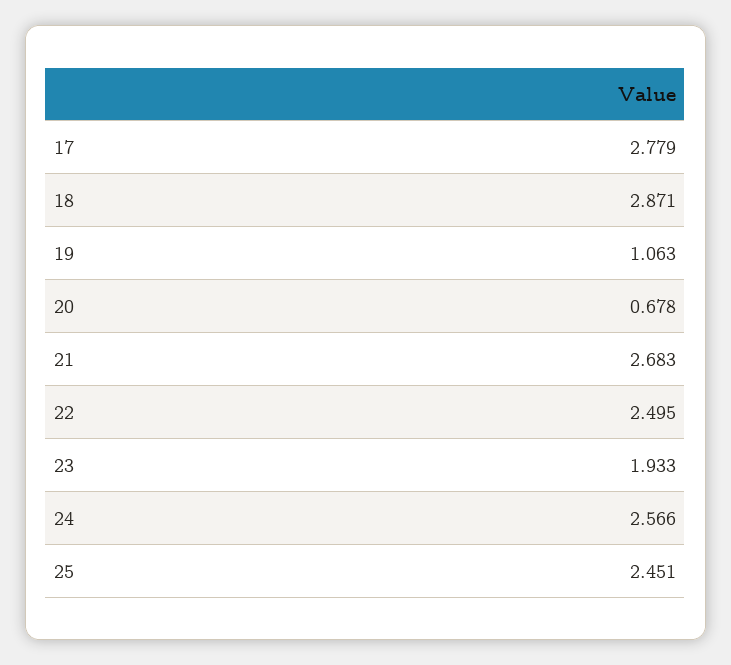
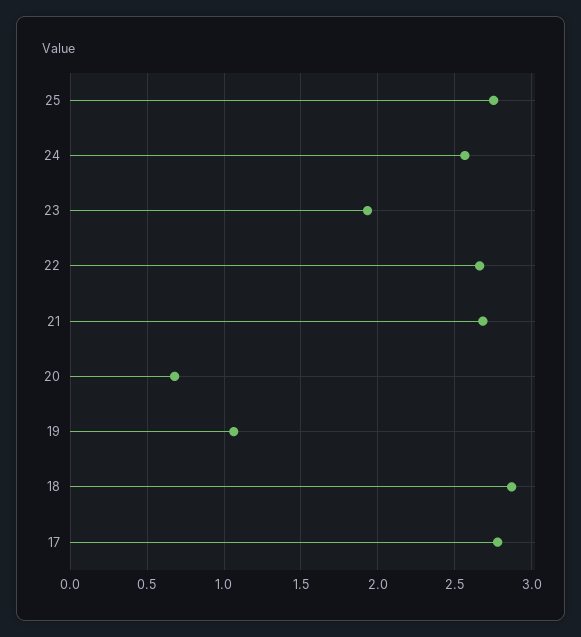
  {
    "17": 2.779,
    "18": 2.871,
    "19": 1.063,
    "20": 0.678,
    "21": 2.683,
-   "22": 2.495,
+   "22": 2.65,
    "23": 1.933,
    "24": 2.566,
-   "25": 2.451
+   "25": 2.75
  }

